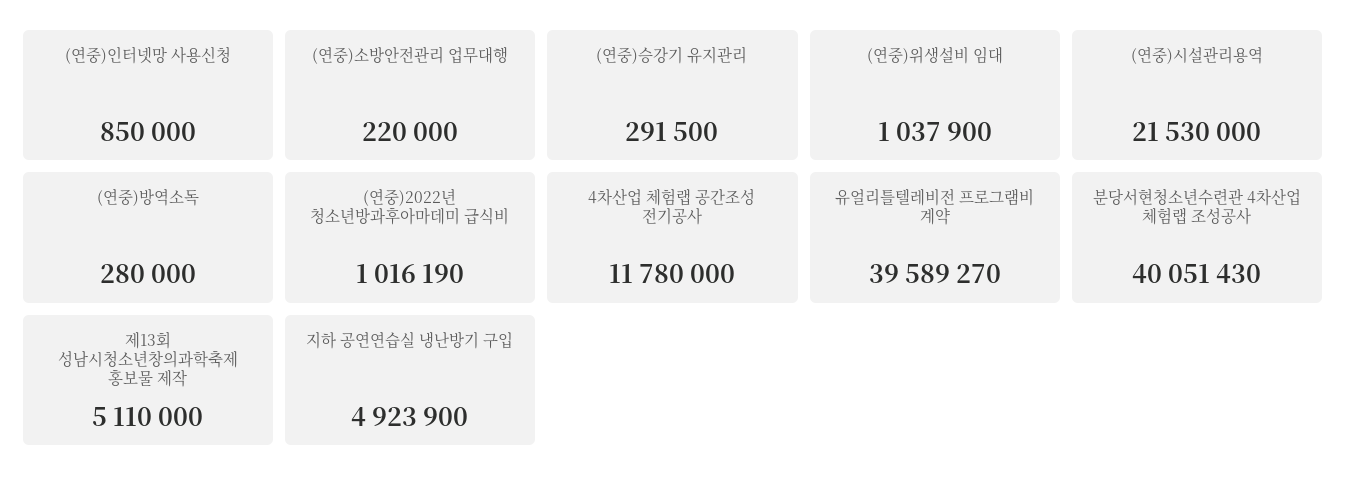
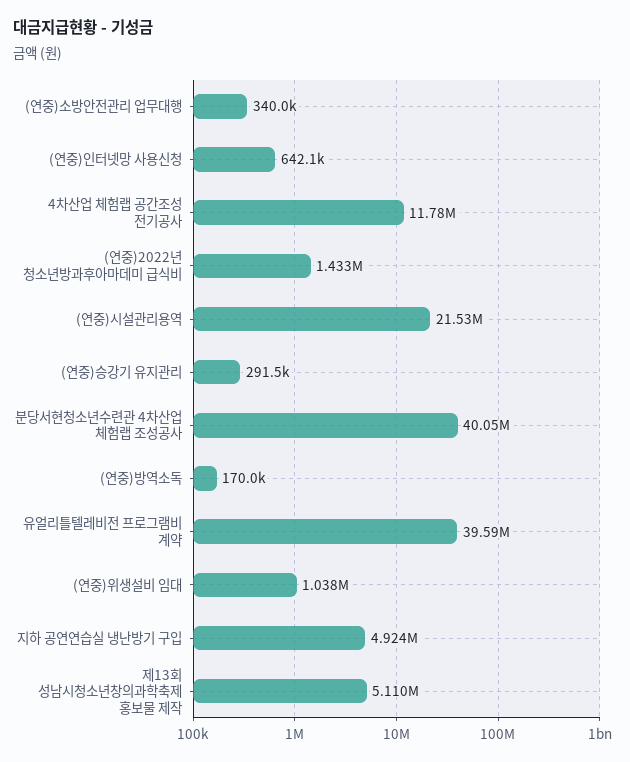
  {
-   "(연중)인터넷망 사용신청": 850000,
+   "(연중)인터넷망 사용신청": 642100,
-   "(연중)소방안전관리 업무대행": 220000,
+   "(연중)소방안전관리 업무대행": 340000,
    "(연중)승강기 유지관리": 291500,
    "(연중)위생설비 임대": 1037900,
    "(연중)시설관리용역": 21530000,
-   "(연중)방역소독": 280000,
+   "(연중)방역소독": 170000,
-   "(연중)2022년 청소년방과후아마데미 급식비": 1016190,
+   "(연중)2022년 청소년방과후아마데미 급식비": 1433000,
    "4차산업 체험랩 공간조성 전기공사": 11780000,
    "유얼리틀텔레비전 프로그램비 계약": 39589270,
    "분당서현청소년수련관 4차산업 체험랩 조성공사": 40051430,
    "제13회 성남시청소년창의과학축제 홍보물 제작": 5110000,
    "지하 공연연습실 냉난방기 구입": 4923900
  }

